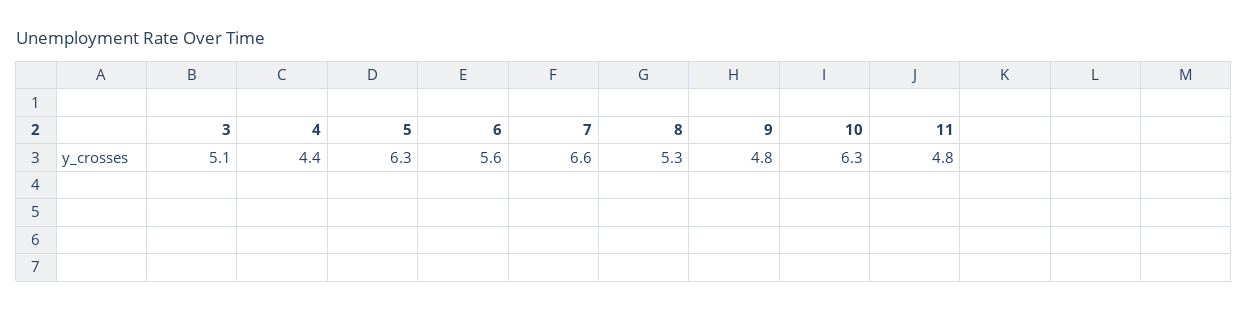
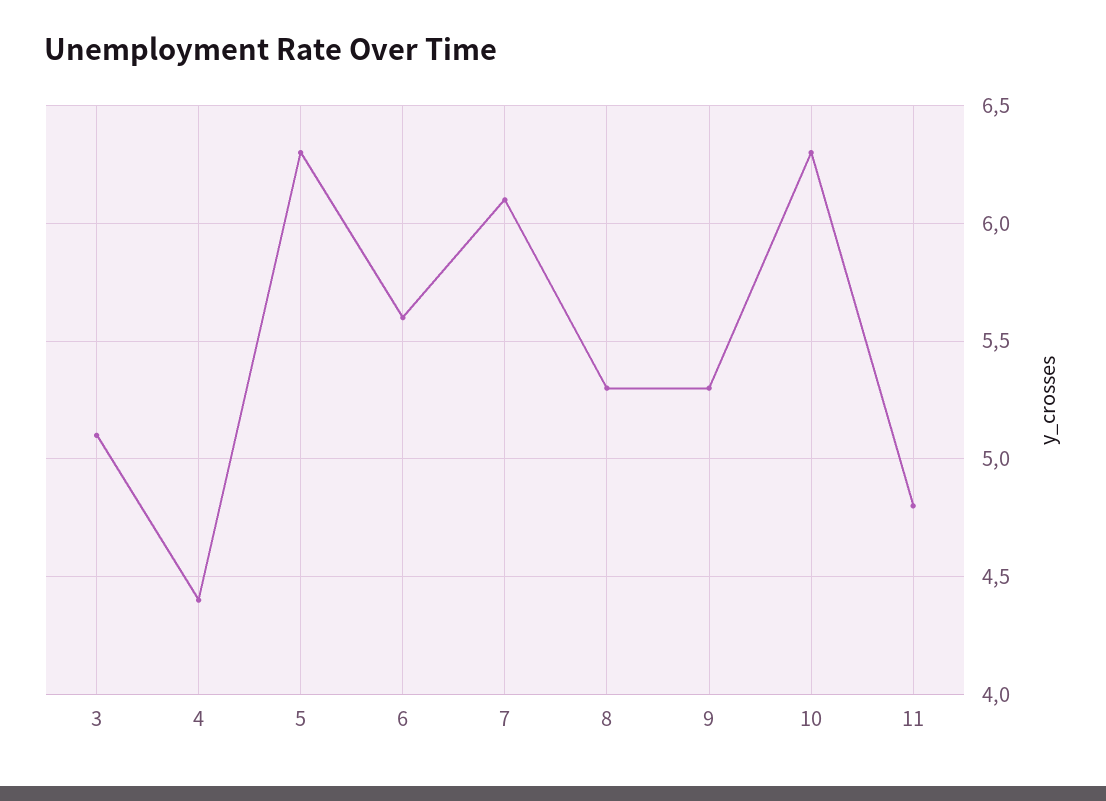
  {
    "3": 5.1,
    "4": 4.4,
    "5": 6.3,
    "6": 5.6,
-   "7": 6.6,
+   "7": 6.1,
    "8": 5.3,
-   "9": 4.8,
+   "9": 5.3,
    "10": 6.3,
    "11": 4.8
  }

